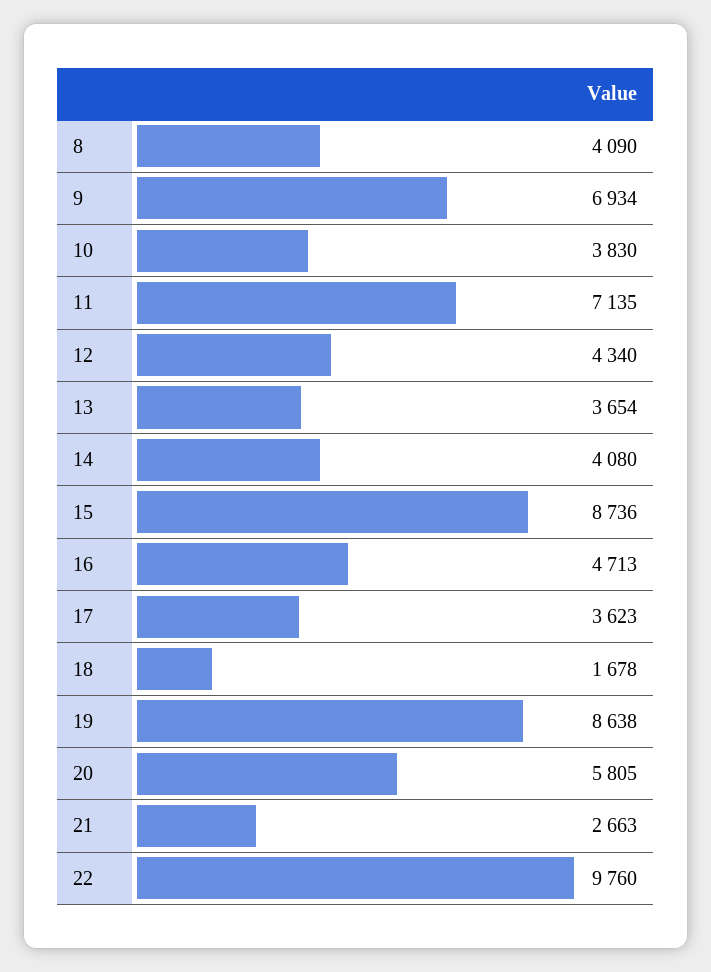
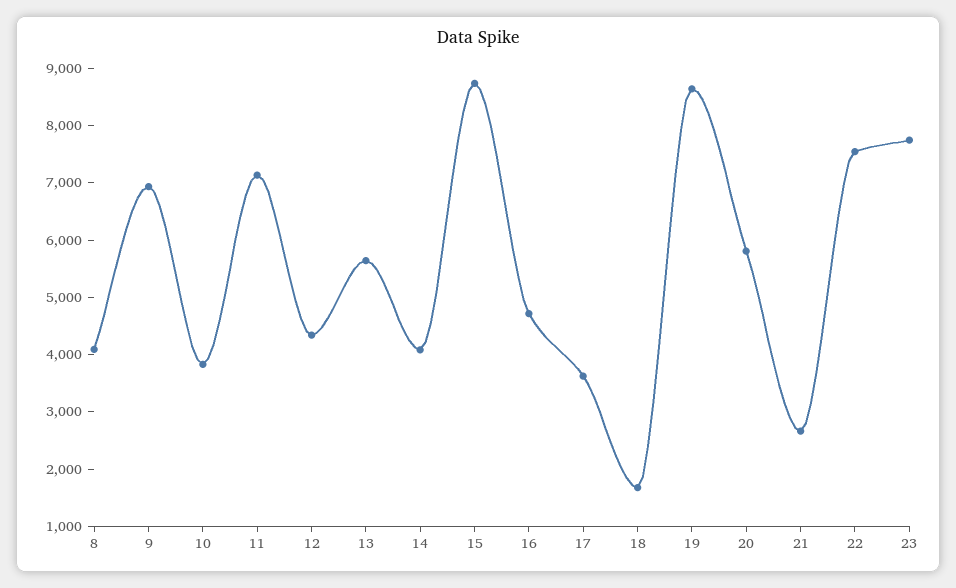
  {
    "8": 4090,
    "9": 6934,
    "10": 3830,
    "11": 7135,
    "12": 4340,
-   "13": 3654,
+   "13": 5600,
    "14": 4080,
    "15": 8736,
    "16": 4713,
    "17": 3623,
    "18": 1678,
    "19": 8638,
    "20": 5805,
    "21": 2663,
-   "22": 9760
+   "22": 7600,
+   "23": 7800
  }

